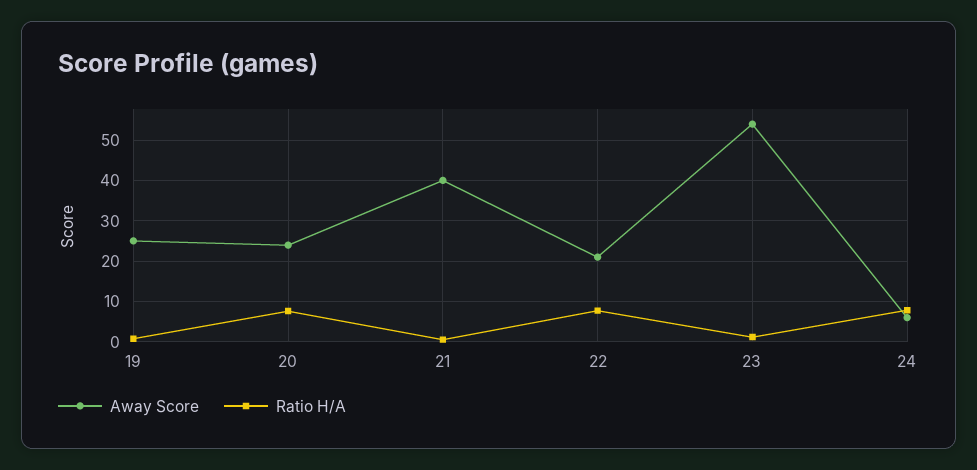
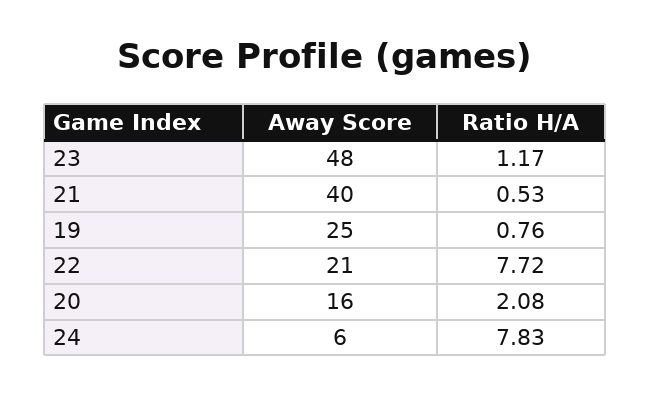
  {
    "Away Score": {
      "19": 25,
-     "20": 24,
+     "20": 16,
      "21": 40,
      "22": 21,
-     "23": 54,
+     "23": 48,
      "24": 6
    },
    "Ratio H/A": {
      "19": 0.76,
-     "20": 8,
+     "20": 2.08,
      "21": 0.53,
      "22": 7.72,
      "23": 1.17,
      "24": 7.83
    }
  }

